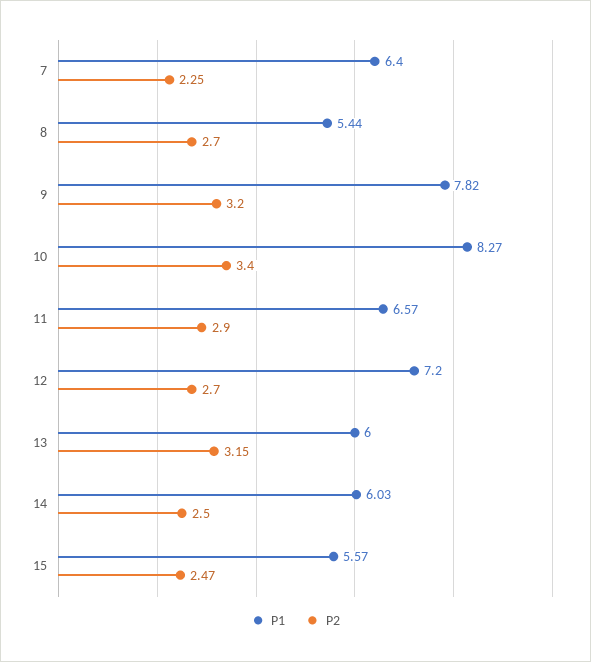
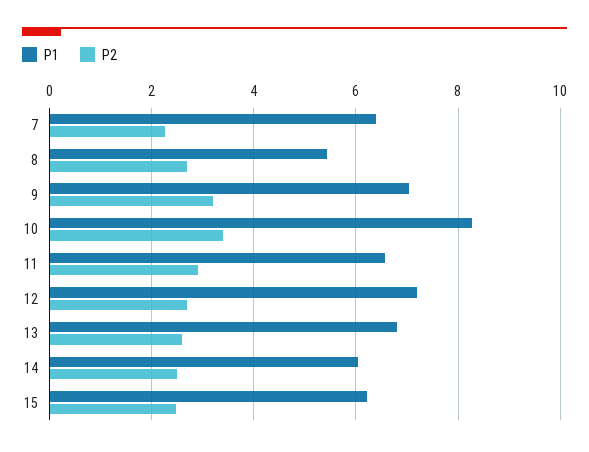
  {
    "P1": {
      "7": 6.4,
      "8": 5.44,
-     "9": 7.82,
+     "9": 7,
      "10": 8.27,
      "11": 6.57,
      "12": 7.2,
-     "13": 6,
+     "13": 6.8,
      "14": 6.03,
-     "15": 5.57
+     "15": 6.2
    },
    "P2": {
      "7": 2.25,
      "8": 2.7,
      "9": 3.2,
      "10": 3.4,
      "11": 2.9,
      "12": 2.7,
-     "13": 3.15,
+     "13": 2.6,
      "14": 2.5,
      "15": 2.47
    }
  }

